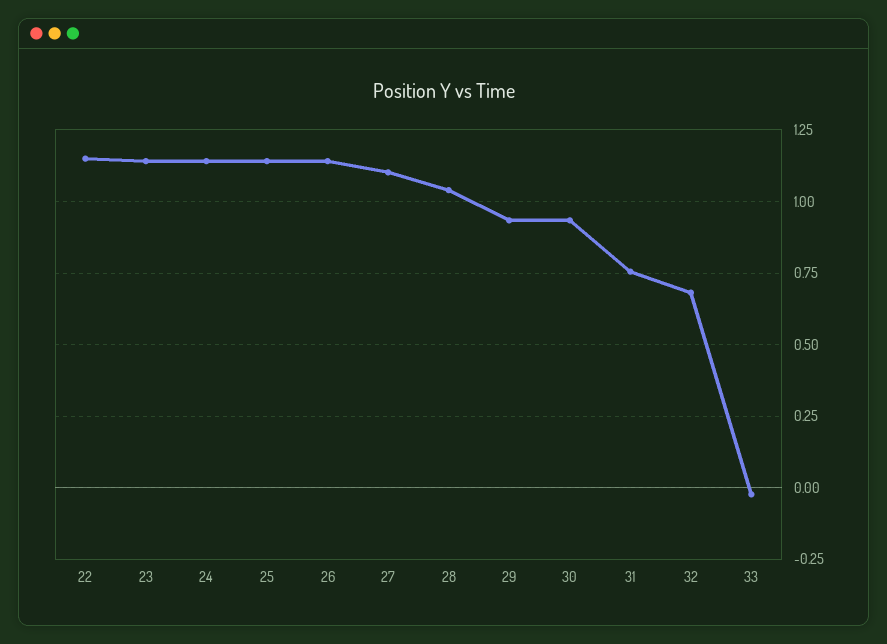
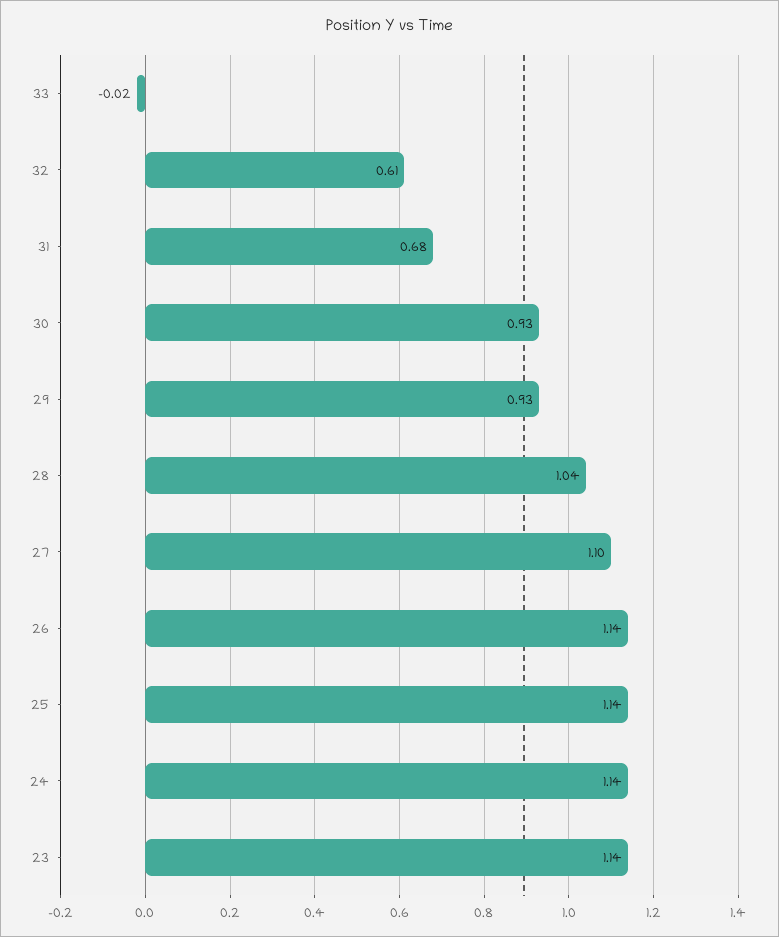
  {
-   "22": 1.15,
    "23": 1.14,
    "24": 1.14,
    "25": 1.14,
    "26": 1.14,
    "27": 1.1,
    "28": 1.04,
    "29": 0.93,
    "30": 0.93,
-   "31": 0.75,
+   "31": 0.68,
-   "32": 0.675,
+   "32": 0.61,
    "33": -0.02
  }

